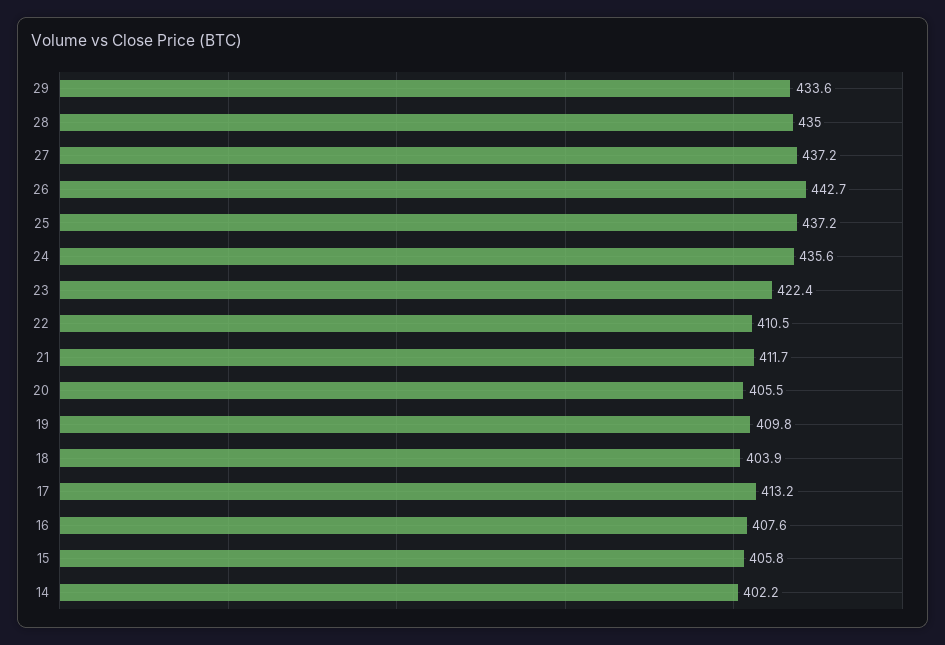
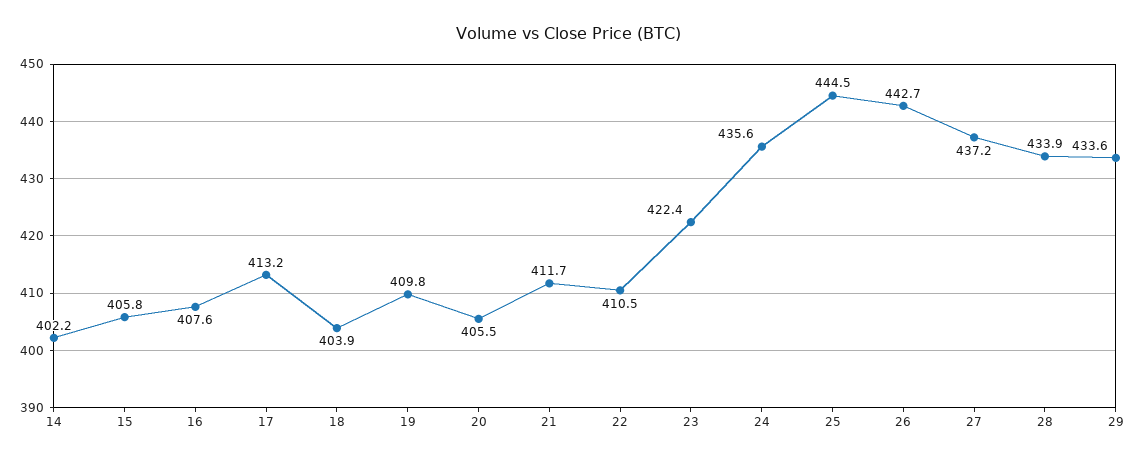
  {
    "29": 433.6,
-   "28": 435,
+   "28": 433.9,
    "27": 437.2,
    "26": 442.7,
-   "25": 437.2,
+   "25": 444.5,
    "24": 435.6,
    "23": 422.4,
    "22": 410.5,
    "21": 411.7,
    "20": 405.5,
    "19": 409.8,
    "18": 403.9,
    "17": 413.2,
    "16": 407.6,
    "15": 405.8,
    "14": 402.2
  }

